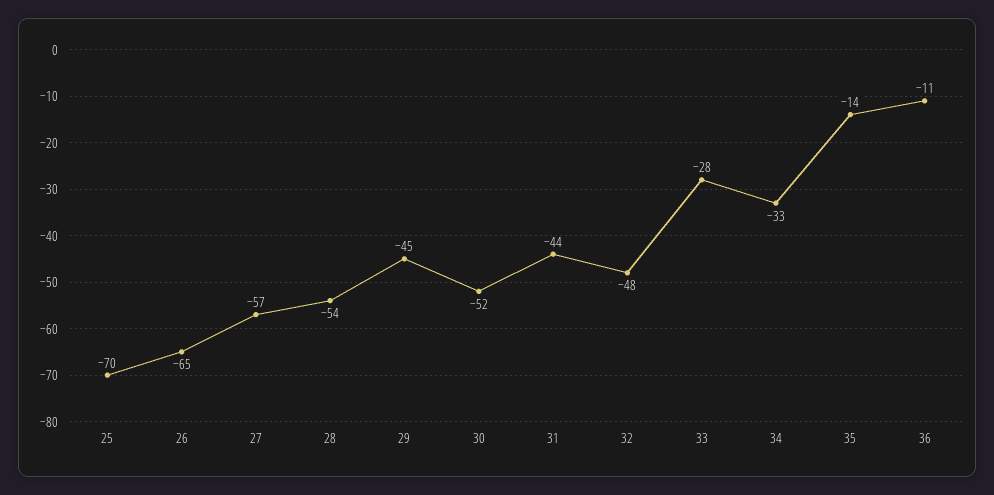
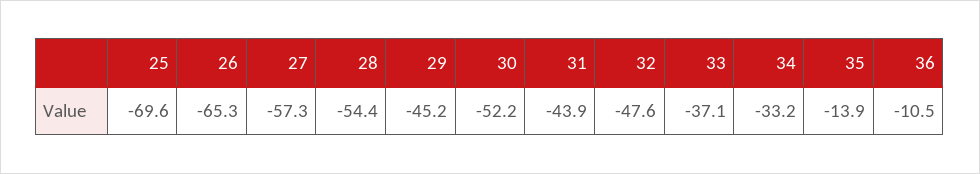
  {
    "25": -69.6,
    "26": -65.3,
    "27": -57.3,
    "28": -54.4,
    "29": -45.2,
    "30": -52.2,
    "31": -43.9,
    "32": -47.6,
-   "33": -28,
+   "33": -37.1,
    "34": -33.2,
    "35": -13.9,
    "36": -10.5
  }

